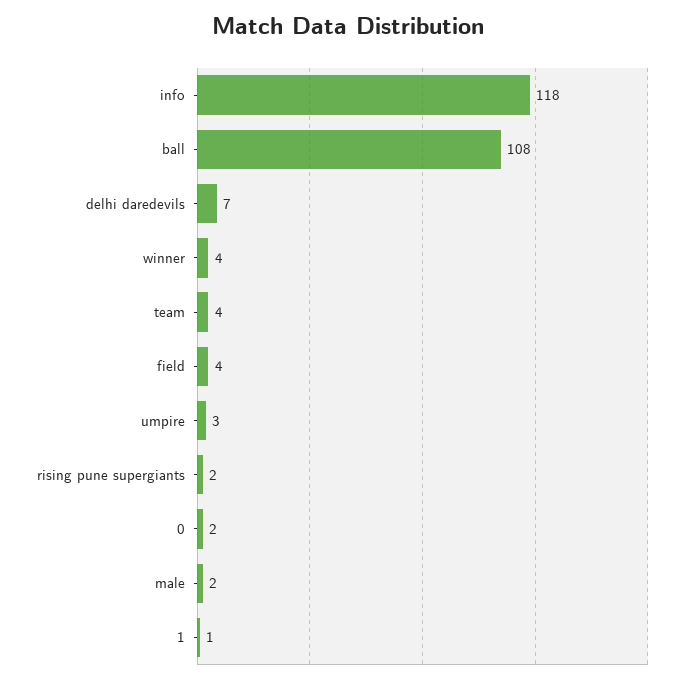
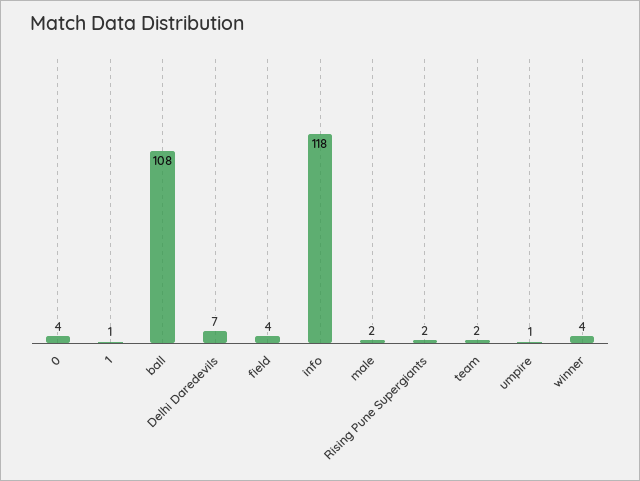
  {
    "info": 118,
    "ball": 108,
    "delhi daredevils": 7,
    "winner": 4,
-   "team": 4,
+   "team": 2,
    "field": 4,
-   "umpire": 3,
+   "umpire": 1,
    "rising pune supergiants": 2,
-   "0": 2,
+   "0": 4,
    "male": 2,
    "1": 1
  }

